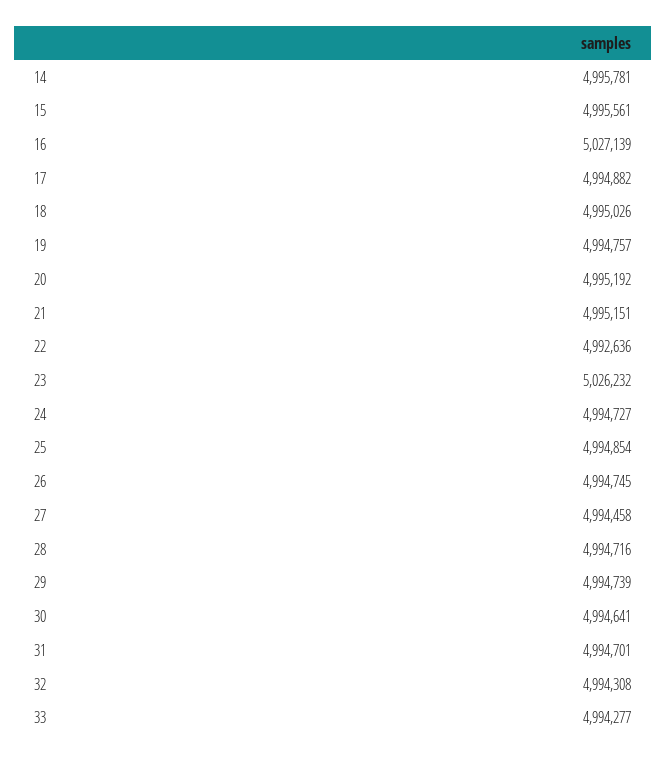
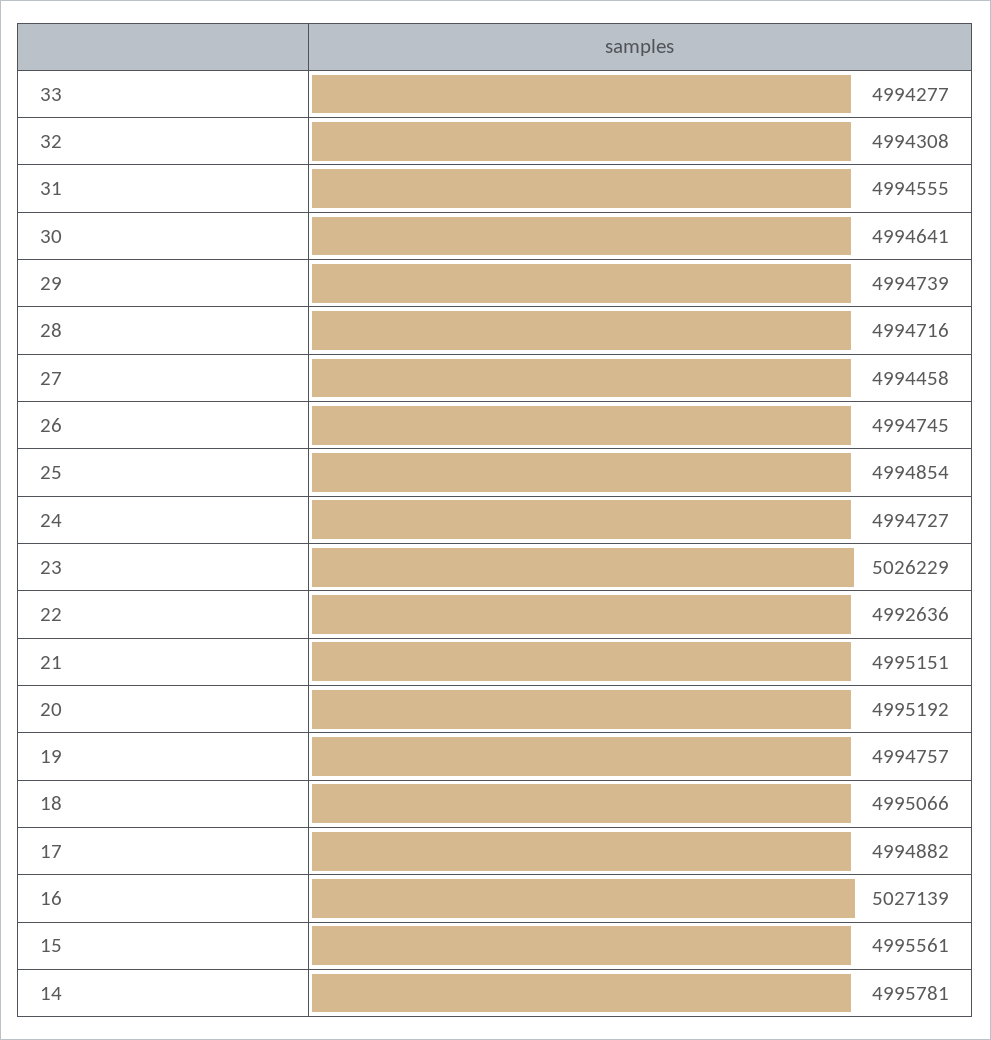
  {
    "14": 4995781,
    "15": 4995561,
    "16": 5027139,
    "17": 4994882,
-   "18": 4995026,
+   "18": 4995066,
    "19": 4994757,
    "20": 4995192,
    "21": 4995151,
    "22": 4992636,
-   "23": 5026232,
+   "23": 5026229,
    "24": 4994727,
    "25": 4994854,
    "26": 4994745,
    "27": 4994458,
    "28": 4994716,
    "29": 4994739,
    "30": 4994641,
-   "31": 4994701,
+   "31": 4994555,
    "32": 4994308,
    "33": 4994277
  }

